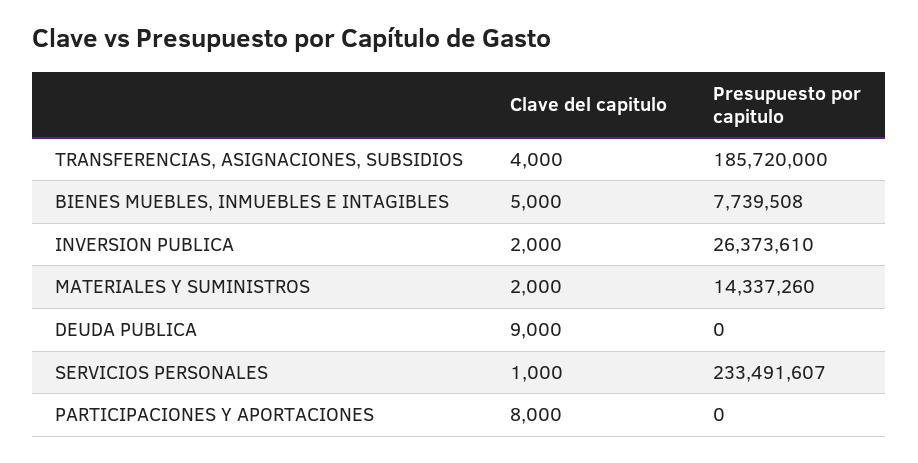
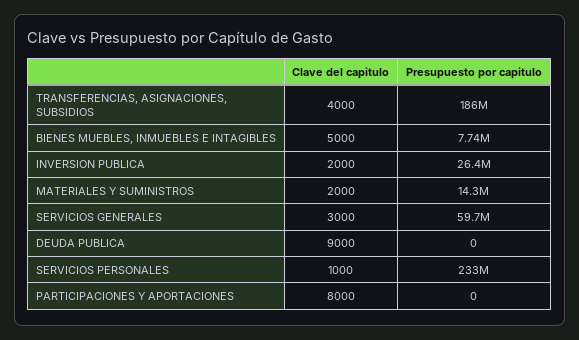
  {
    "Clave del capitulo": {
      "TRANSFERENCIAS, ASIGNACIONES, SUBSIDIOS": 4000,
      "BIENES MUEBLES, INMUEBLES E INTAGIBLES": 5000,
      "INVERSION PUBLICA": 2000,
      "MATERIALES Y SUMINISTROS": 2000,
      "DEUDA PUBLICA": 9000,
      "SERVICIOS PERSONALES": 1000,
-     "PARTICIPACIONES Y APORTACIONES": 8000
+     "PARTICIPACIONES Y APORTACIONES": 8000,
+     "SERVICIOS GENERALES": 3000
    },
    "Presupuesto por capitulo": {
      "TRANSFERENCIAS, ASIGNACIONES, SUBSIDIOS": 185720000,
      "BIENES MUEBLES, INMUEBLES E INTAGIBLES": 7739508,
      "INVERSION PUBLICA": 26373610,
      "MATERIALES Y SUMINISTROS": 14337260,
      "DEUDA PUBLICA": 0,
      "SERVICIOS PERSONALES": 233491607,
-     "PARTICIPACIONES Y APORTACIONES": 0
+     "PARTICIPACIONES Y APORTACIONES": 0,
+     "SERVICIOS GENERALES": 59700000
    }
  }

